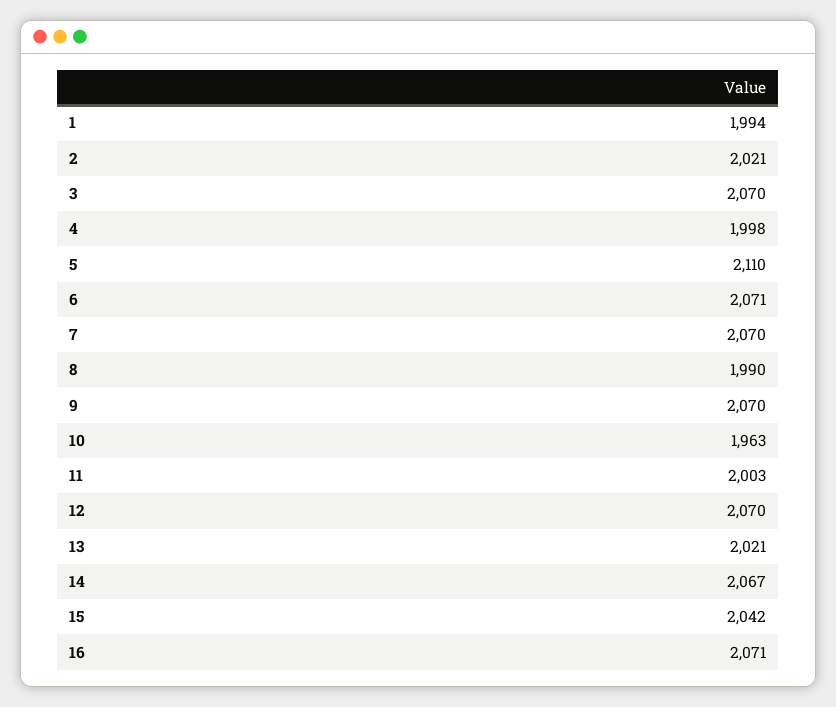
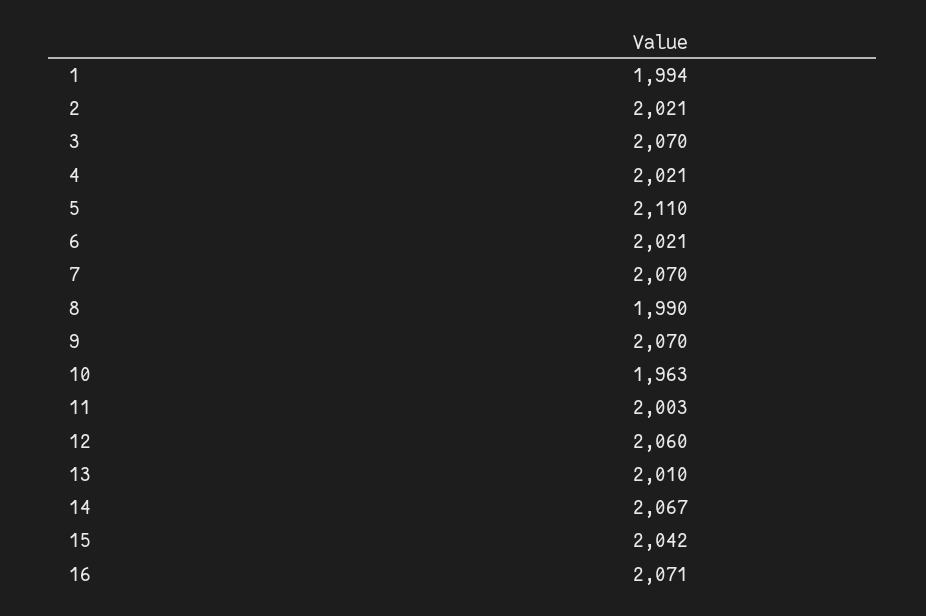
  {
    "1": 1994,
    "2": 2021,
    "3": 2070,
-   "4": 1998,
+   "4": 2021,
    "5": 2110,
-   "6": 2071,
+   "6": 2021,
    "7": 2070,
    "8": 1990,
    "9": 2070,
    "10": 1963,
    "11": 2003,
-   "12": 2070,
+   "12": 2060,
-   "13": 2021,
+   "13": 2010,
    "14": 2067,
    "15": 2042,
    "16": 2071
  }

